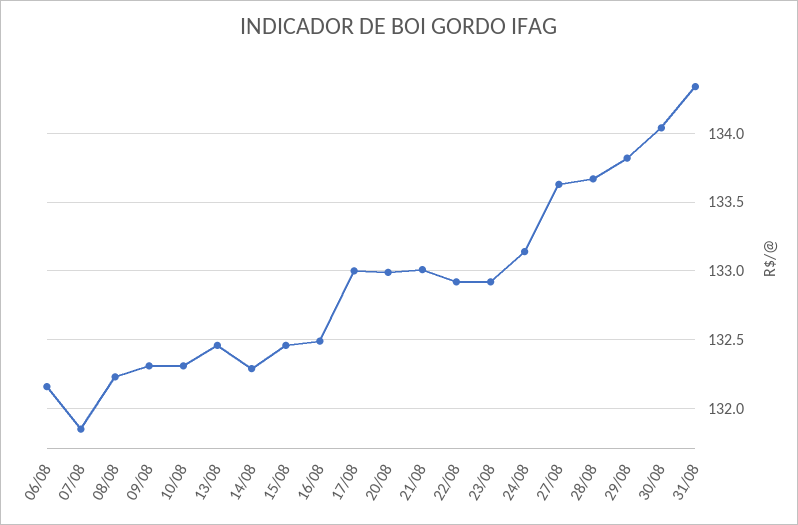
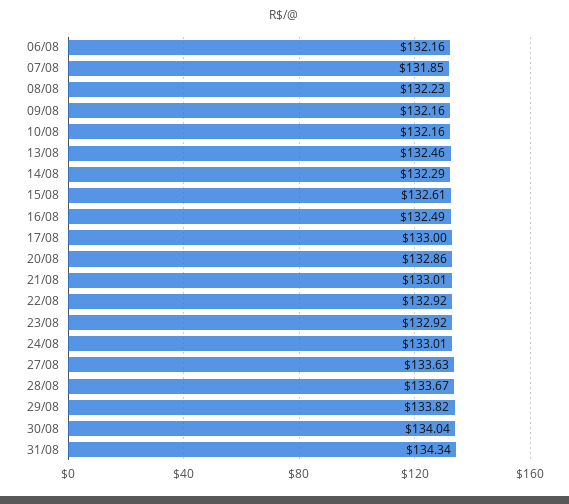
  {
    "06/08": 132.16,
    "07/08": 131.85,
    "08/08": 132.23,
-   "09/08": 132.3,
+   "09/08": 132.16,
-   "10/08": 132.3,
+   "10/08": 132.16,
    "13/08": 132.46,
    "14/08": 132.29,
-   "15/08": 132.45,
+   "15/08": 132.61,
    "16/08": 132.49,
    "17/08": 133,
-   "20/08": 133,
+   "20/08": 132.86,
    "21/08": 133.01,
    "22/08": 132.92,
    "23/08": 132.92,
-   "24/08": 133.15,
+   "24/08": 133.01,
    "27/08": 133.63,
    "28/08": 133.67,
    "29/08": 133.82,
    "30/08": 134.04,
    "31/08": 134.34
  }

